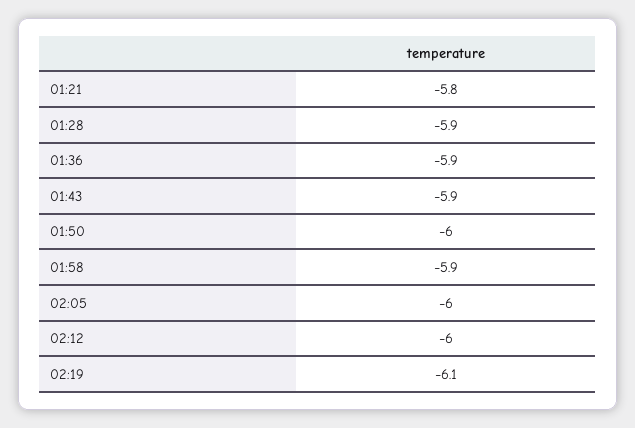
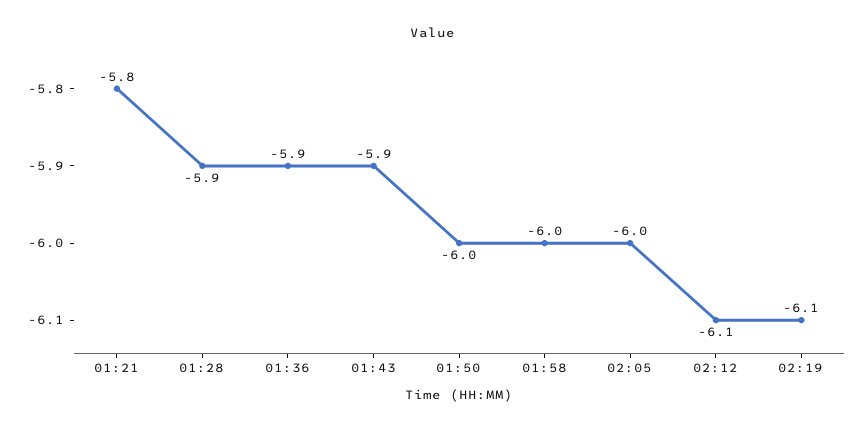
  {
    "01:21": -5.8,
    "01:28": -5.9,
    "01:36": -5.9,
    "01:43": -5.9,
    "01:50": -6,
-   "01:58": -5.9,
+   "01:58": -6,
    "02:05": -6,
-   "02:12": -6,
+   "02:12": -6.1,
    "02:19": -6.1
  }

